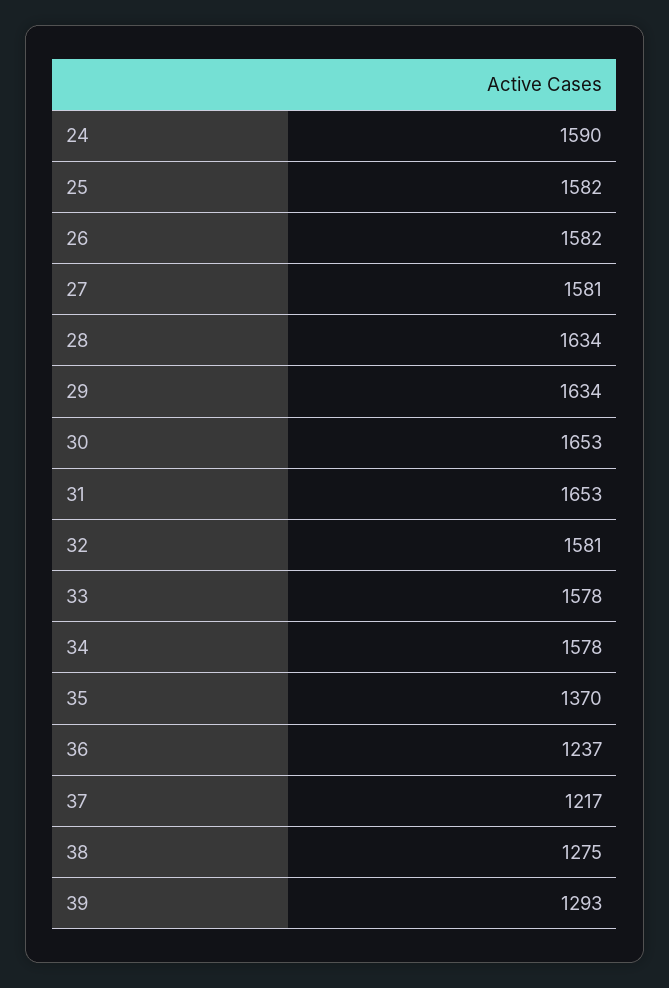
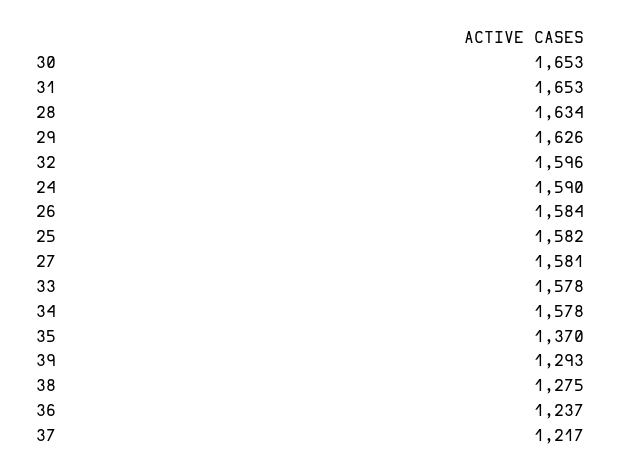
  {
    "24": 1590,
    "25": 1582,
-   "26": 1582,
+   "26": 1584,
    "27": 1581,
    "28": 1634,
-   "29": 1634,
+   "29": 1626,
    "30": 1653,
    "31": 1653,
-   "32": 1581,
+   "32": 1596,
    "33": 1578,
    "34": 1578,
    "35": 1370,
    "36": 1237,
    "37": 1217,
    "38": 1275,
    "39": 1293
  }

